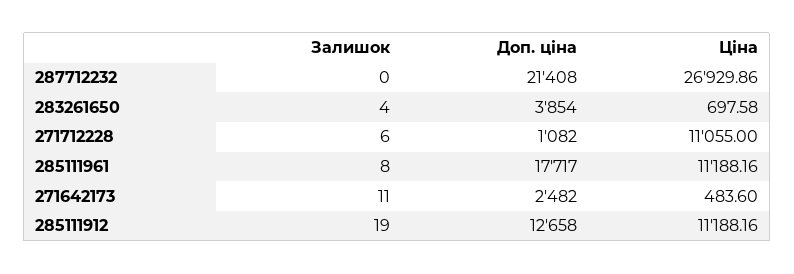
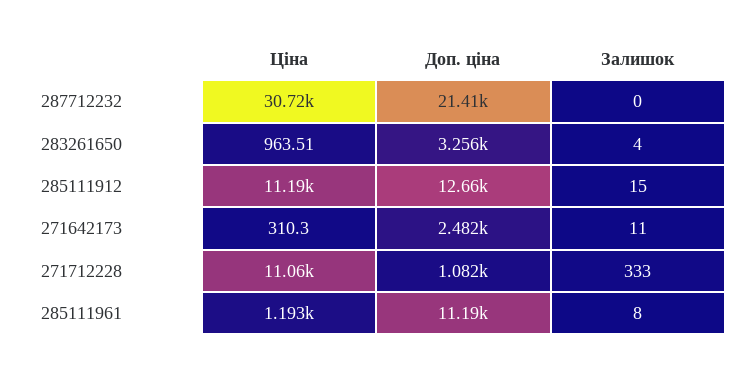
  {
    "Залишок": {
      "287712232": 0,
      "283261650": 4,
-     "271712228": 6,
+     "271712228": 333,
      "285111961": 8,
      "271642173": 11,
-     "285111912": 19
+     "285111912": 15
    },
    "Доп. ціна": {
      "287712232": 21408,
-     "283261650": 3854,
+     "283261650": 3256,
      "271712228": 1082,
-     "285111961": 17717,
+     "285111961": 11190,
      "271642173": 2482,
      "285111912": 12658
    },
    "Ціна": {
-     "287712232": 26929.86,
+     "287712232": 30720,
-     "283261650": 697.58,
+     "283261650": 963.51,
      "271712228": 11055,
-     "285111961": 11188.16,
+     "285111961": 1193,
-     "271642173": 483.6,
+     "271642173": 310.3,
      "285111912": 11188.16
    }
  }

